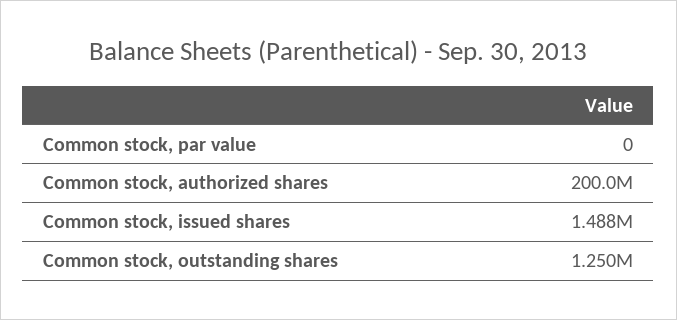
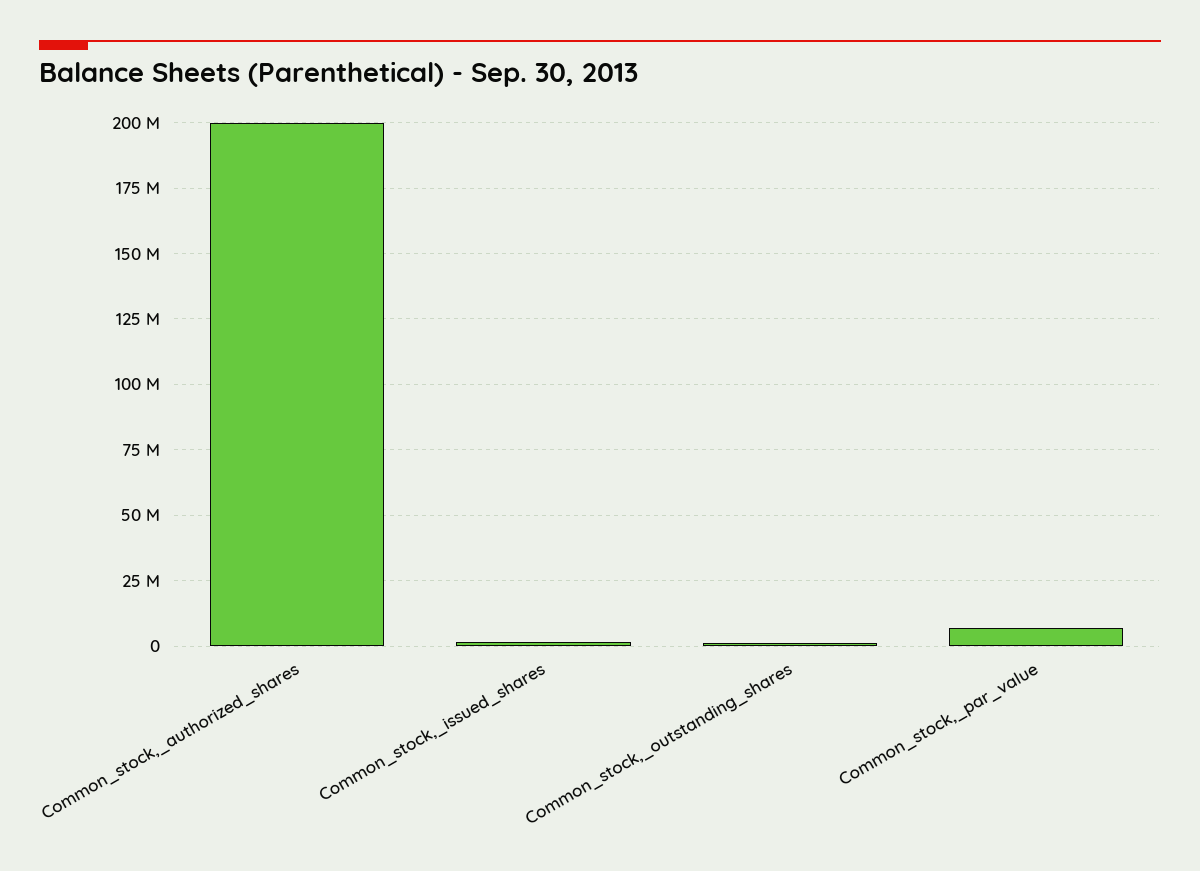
  {
-   "Common stock, par value": 0,
+   "Common stock, par value": 7500000,
    "Common stock, authorized shares": 200000000,
    "Common stock, issued shares": 1488000,
    "Common stock, outstanding shares": 1250000
  }

